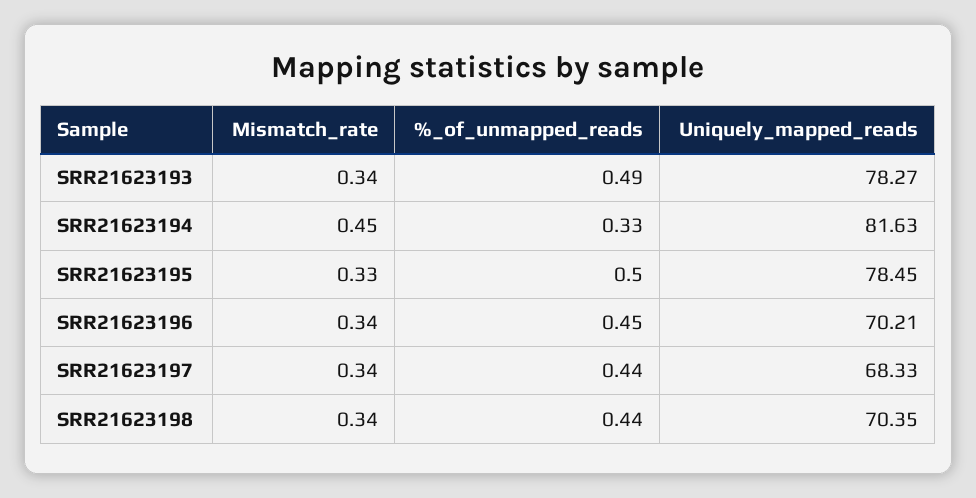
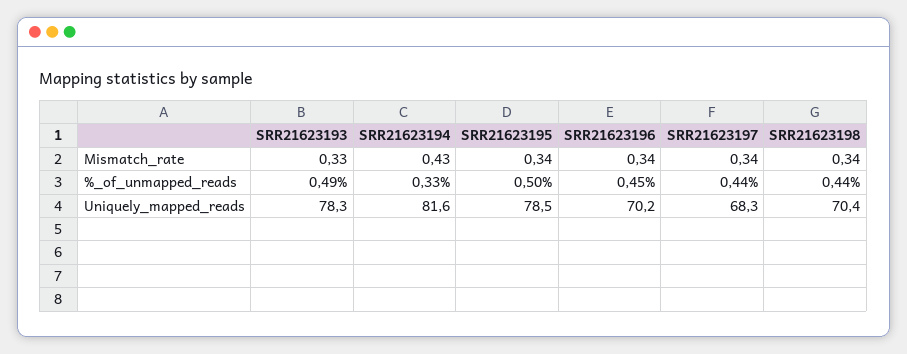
  {
    "Mismatch_rate": {
-     "SRR21623193": 0.34,
+     "SRR21623193": 0.33,
-     "SRR21623194": 0.45,
+     "SRR21623194": 0.43,
-     "SRR21623195": 0.33,
+     "SRR21623195": 0.34,
      "SRR21623196": 0.34,
      "SRR21623197": 0.34,
      "SRR21623198": 0.34
    },
    "%_of_unmapped_reads": {
      "SRR21623193": 0.49,
      "SRR21623194": 0.33,
      "SRR21623195": 0.5,
      "SRR21623196": 0.45,
      "SRR21623197": 0.44,
      "SRR21623198": 0.44
    },
    "Uniquely_mapped_reads": {
      "SRR21623193": 78.27,
      "SRR21623194": 81.63,
      "SRR21623195": 78.45,
      "SRR21623196": 70.21,
      "SRR21623197": 68.33,
      "SRR21623198": 70.35
    }
  }

